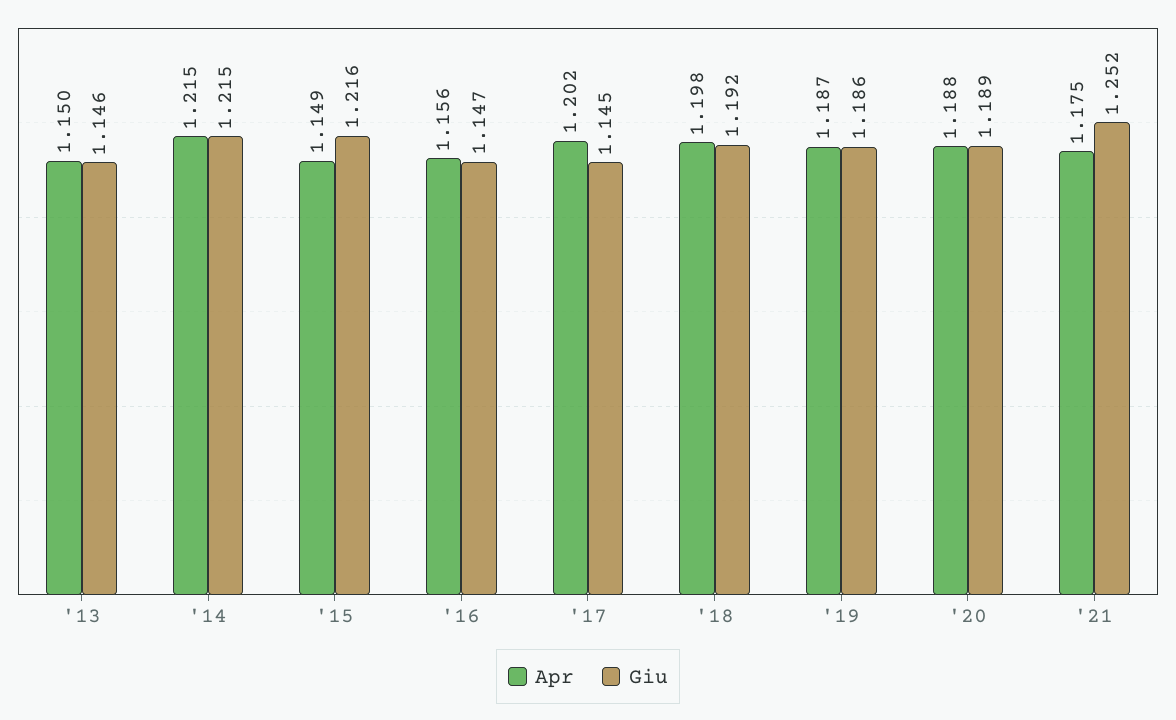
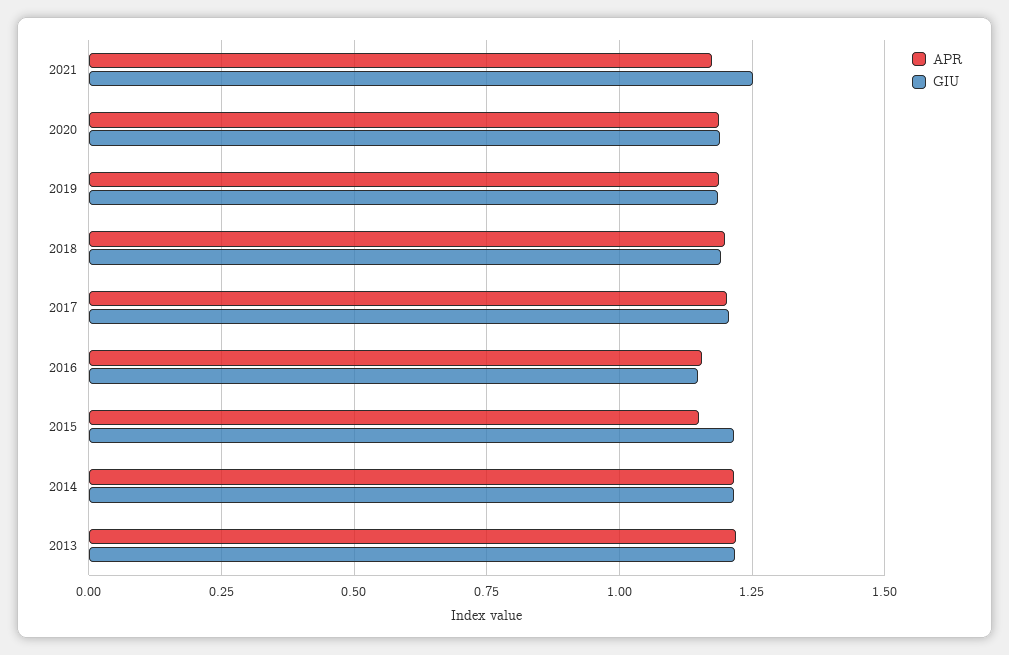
  {
    "Apr": {
-     "'13": 1.15,
+     "'13": 1.225,
      "'14": 1.215,
      "'15": 1.149,
      "'16": 1.156,
      "'17": 1.202,
      "'18": 1.198,
      "'19": 1.187,
      "'20": 1.188,
      "'21": 1.175
    },
    "Giu": {
-     "'13": 1.146,
+     "'13": 1.225,
      "'14": 1.215,
      "'15": 1.216,
      "'16": 1.147,
-     "'17": 1.145,
+     "'17": 1.2,
      "'18": 1.192,
      "'19": 1.186,
      "'20": 1.189,
      "'21": 1.252
    }
  }

